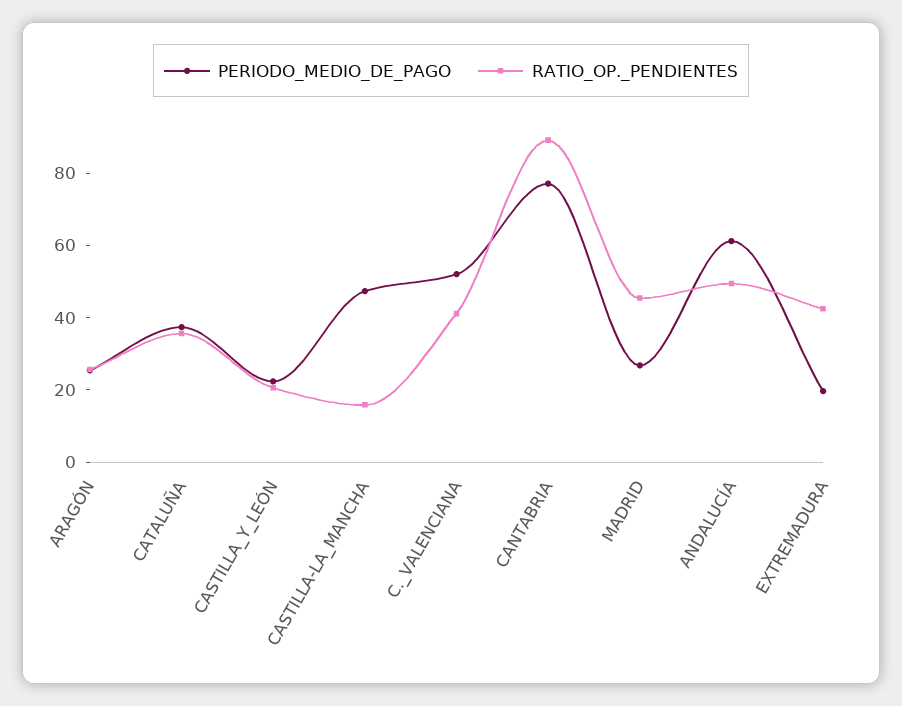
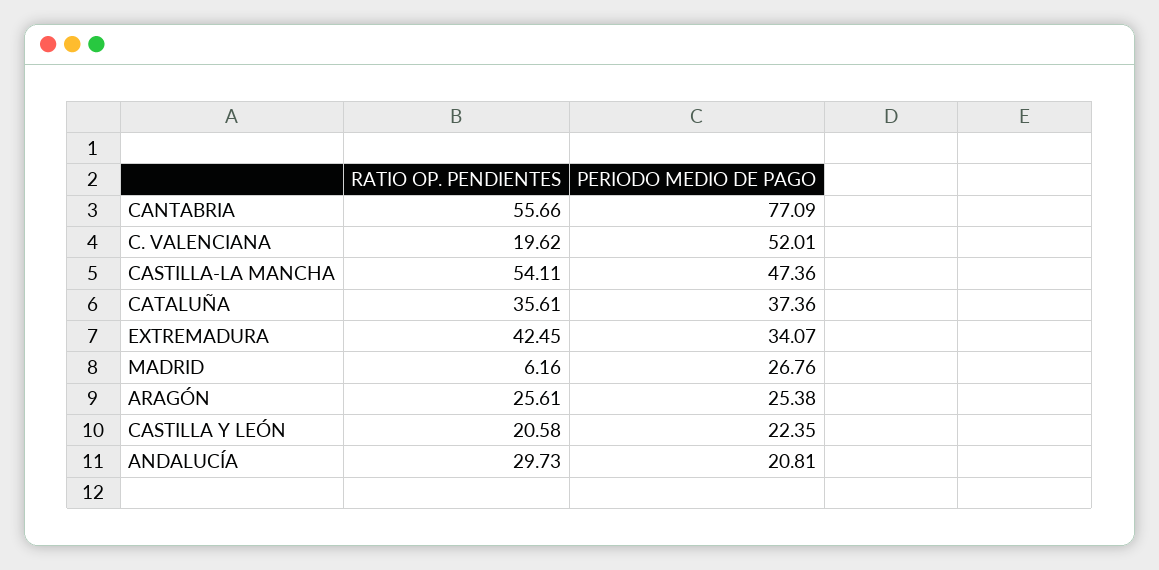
  {
    "PERIODO_MEDIO_DE_PAGO": {
      "ARAGÓN": 25.38,
      "CATALUÑA": 37.36,
      "CASTILLA_Y_LEÓN": 22.35,
      "CASTILLA-LA_MANCHA": 47.36,
      "C._VALENCIANA": 52.01,
      "CANTABRIA": 77.09,
      "MADRID": 26.76,
-     "ANDALUCÍA": 60,
+     "ANDALUCÍA": 20.81,
-     "EXTREMADURA": 20
+     "EXTREMADURA": 34.07
    },
    "RATIO_OP._PENDIENTES": {
      "ARAGÓN": 25.61,
      "CATALUÑA": 35.61,
      "CASTILLA_Y_LEÓN": 20.58,
-     "CASTILLA-LA_MANCHA": 15,
+     "CASTILLA-LA_MANCHA": 54.11,
-     "C._VALENCIANA": 40,
+     "C._VALENCIANA": 19.62,
-     "CANTABRIA": 90,
+     "CANTABRIA": 55.66,
-     "MADRID": 45,
+     "MADRID": 6.16,
-     "ANDALUCÍA": 50,
+     "ANDALUCÍA": 29.73,
      "EXTREMADURA": 42.45
    }
  }

